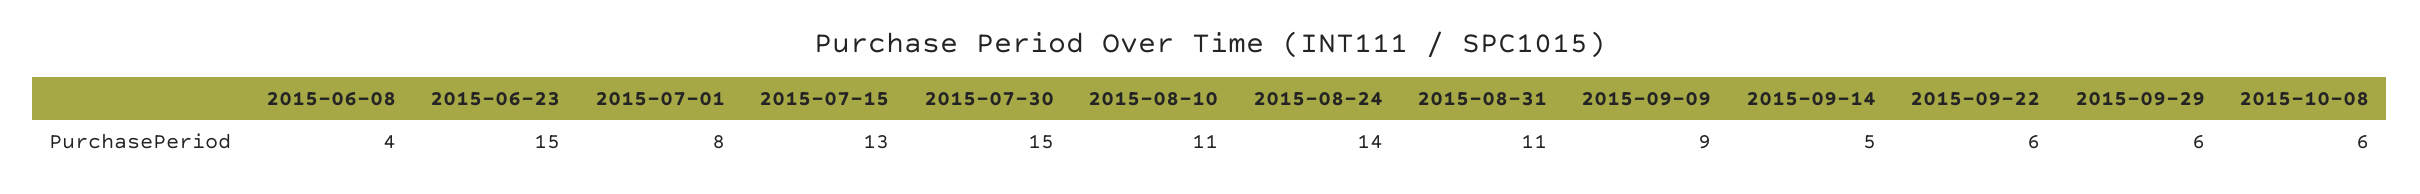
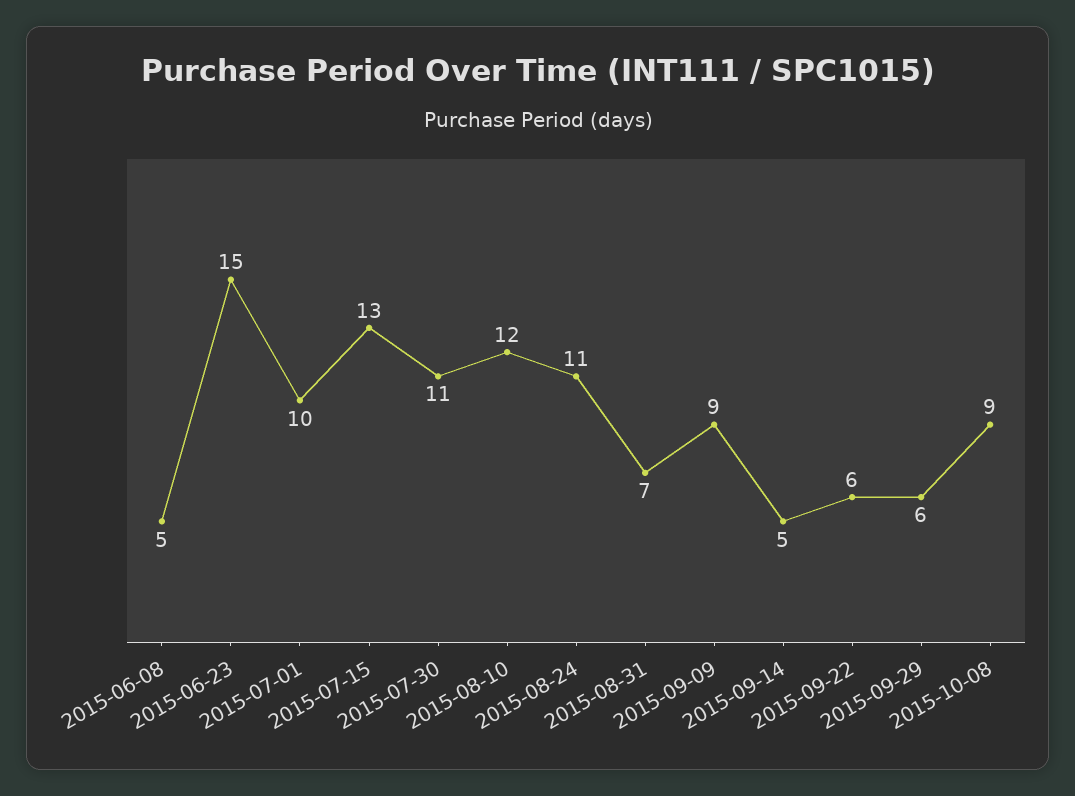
  {
-   "2015-06-08": 4,
+   "2015-06-08": 5,
    "2015-06-23": 15,
-   "2015-07-01": 8,
+   "2015-07-01": 10,
    "2015-07-15": 13,
-   "2015-07-30": 15,
+   "2015-07-30": 11,
-   "2015-08-10": 11,
+   "2015-08-10": 12,
-   "2015-08-24": 14,
+   "2015-08-24": 11,
-   "2015-08-31": 11,
+   "2015-08-31": 7,
    "2015-09-09": 9,
    "2015-09-14": 5,
    "2015-09-22": 6,
    "2015-09-29": 6,
-   "2015-10-08": 6
+   "2015-10-08": 9
  }

